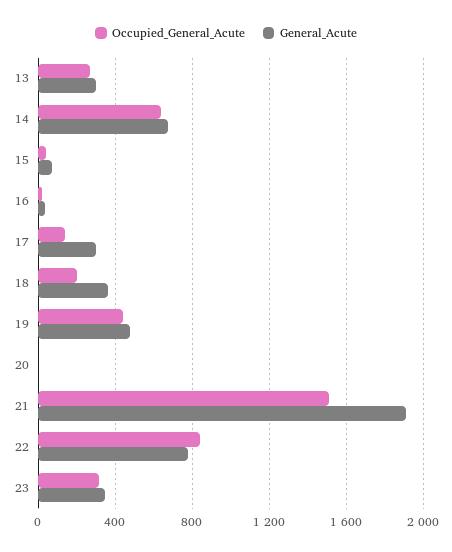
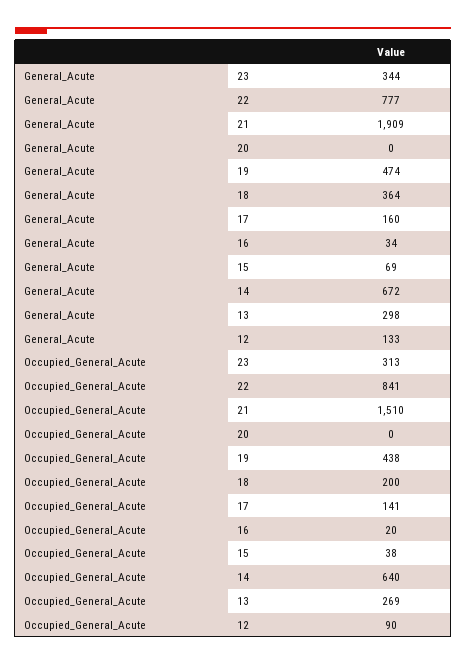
  {
    "Occupied_General_Acute": {
      "13": 269,
      "14": 640,
      "15": 38,
      "16": 20,
      "17": 141,
      "18": 200,
      "19": 438,
      "20": 0,
      "21": 1510,
      "22": 841,
-     "23": 313
+     "23": 313,
+     "12": 90
    },
    "General_Acute": {
      "13": 298,
      "14": 672,
      "15": 69,
      "16": 34,
-     "17": 300,
+     "17": 160,
      "18": 364,
      "19": 474,
      "20": 0,
      "21": 1909,
      "22": 777,
-     "23": 344
+     "23": 344,
+     "12": 133
    }
  }

